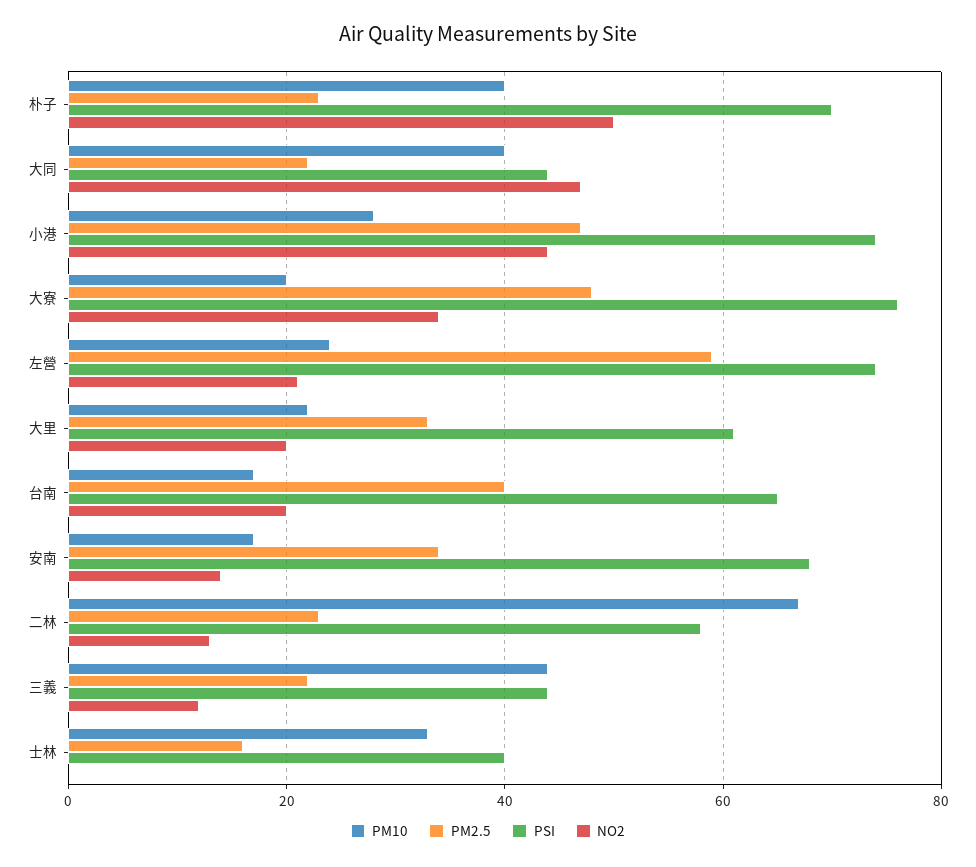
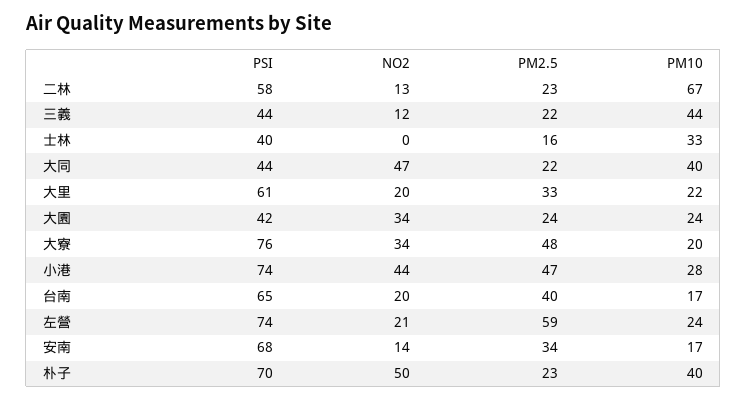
  {
    "PM10": {
      "朴子": 40,
      "大同": 40,
      "小港": 28,
      "大寮": 20,
      "左營": 24,
      "大里": 22,
      "台南": 17,
      "安南": 17,
      "二林": 67,
      "三義": 44,
-     "士林": 33
+     "士林": 33,
+     "大園": 24
    },
    "PM2.5": {
      "朴子": 23,
      "大同": 22,
      "小港": 47,
      "大寮": 48,
      "左營": 59,
      "大里": 33,
      "台南": 40,
      "安南": 34,
      "二林": 23,
      "三義": 22,
-     "士林": 16
+     "士林": 16,
+     "大園": 24
    },
    "PSI": {
      "朴子": 70,
      "大同": 44,
      "小港": 74,
      "大寮": 76,
      "左營": 74,
      "大里": 61,
      "台南": 65,
      "安南": 68,
      "二林": 58,
      "三義": 44,
-     "士林": 40
+     "士林": 40,
+     "大園": 42
    },
    "NO2": {
      "朴子": 50,
      "大同": 47,
      "小港": 44,
      "大寮": 34,
      "左營": 21,
      "大里": 20,
      "台南": 20,
      "安南": 14,
      "二林": 13,
      "三義": 12,
-     "士林": 0
+     "士林": 0,
+     "大園": 34
    }
  }

